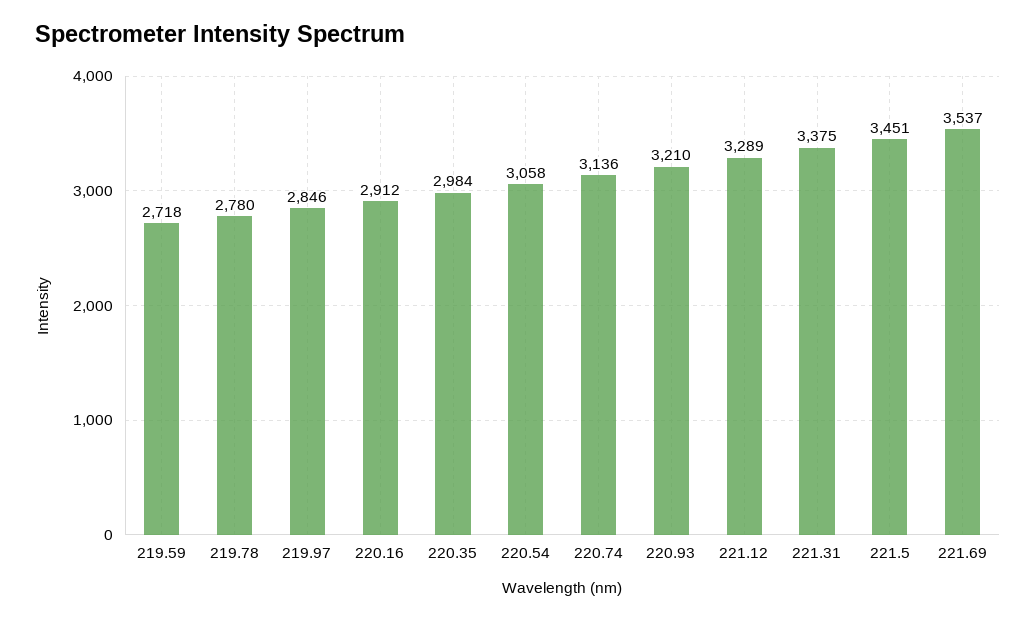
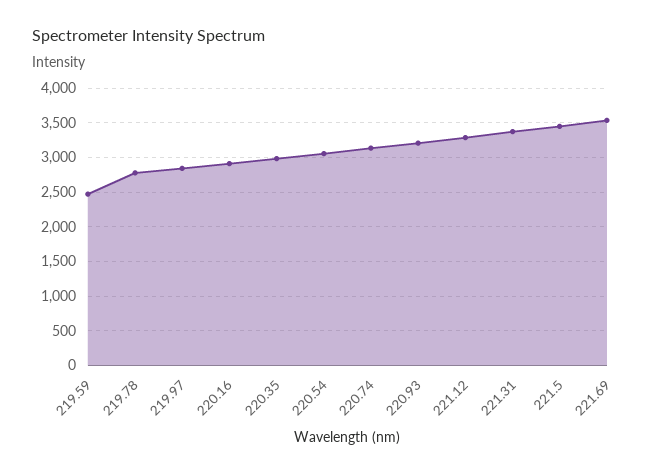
  {
-   "219.59": 2718,
+   "219.59": 2500,
    "219.78": 2780,
    "219.97": 2846,
    "220.16": 2912,
    "220.35": 2984,
    "220.54": 3058,
    "220.74": 3136,
    "220.93": 3210,
    "221.12": 3289,
    "221.31": 3375,
    "221.5": 3451,
    "221.69": 3537
  }

